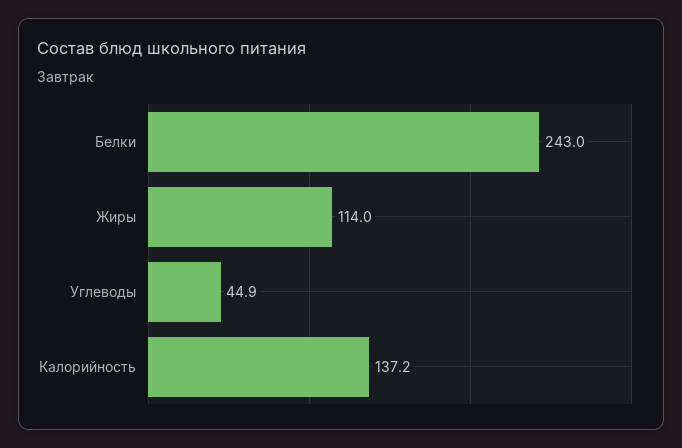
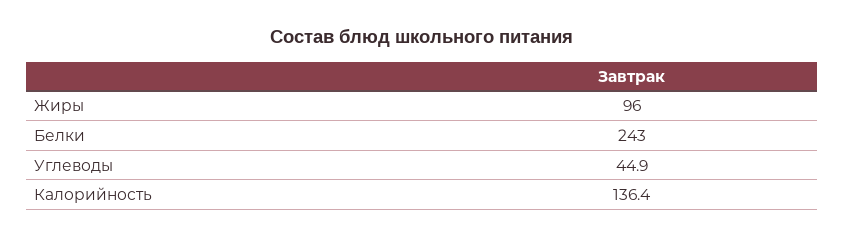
  {
    "Белки": 243,
-   "Жиры": 114,
+   "Жиры": 96,
    "Углеводы": 44.9,
-   "Калорийность": 137.2
+   "Калорийность": 136.4
  }

